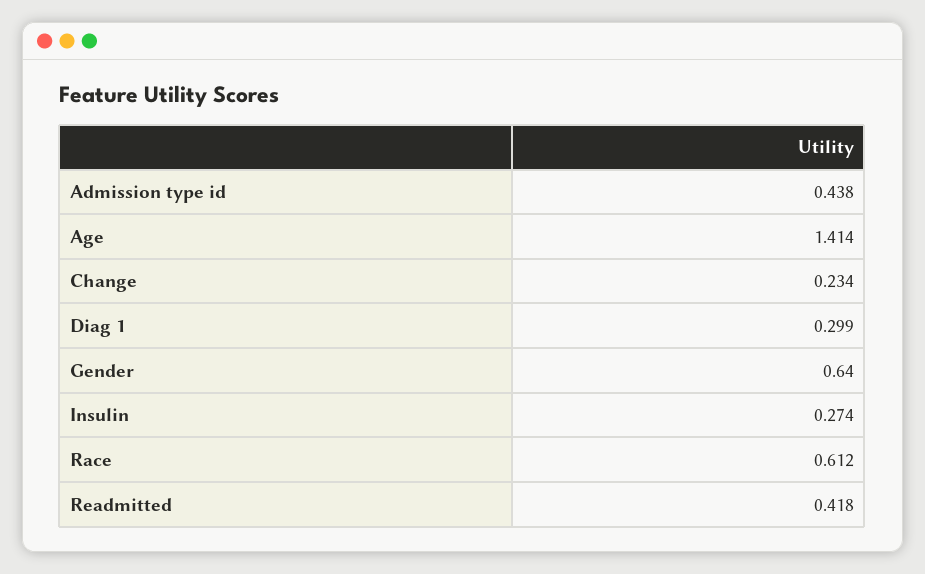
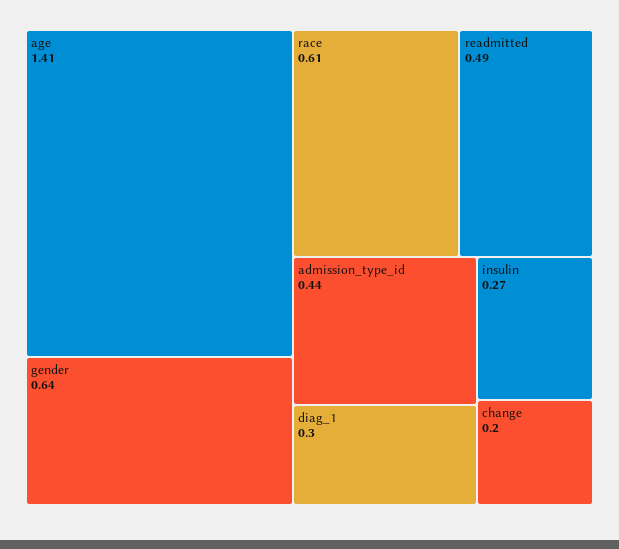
  {
    "Admission type id": 0.438,
    "Age": 1.414,
-   "Change": 0.234,
+   "Change": 0.2,
    "Diag 1": 0.299,
    "Gender": 0.64,
    "Insulin": 0.274,
    "Race": 0.612,
-   "Readmitted": 0.418
+   "Readmitted": 0.49
  }

